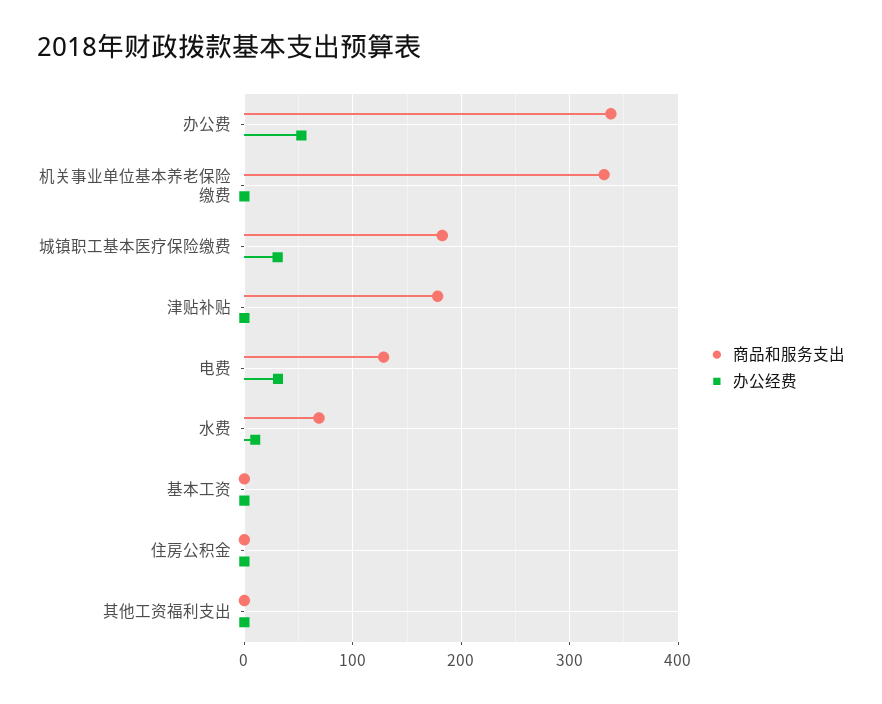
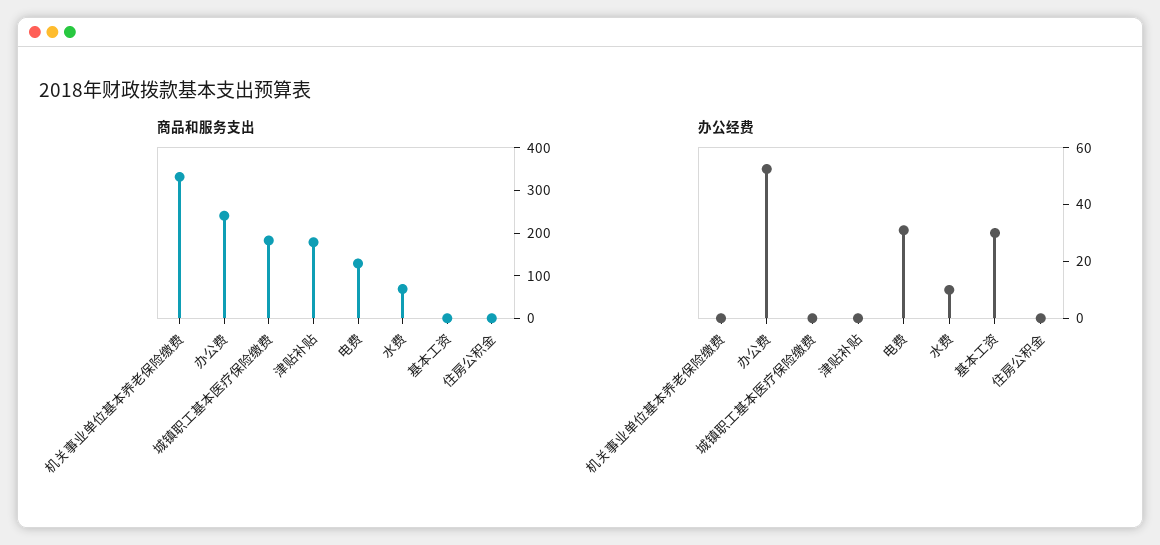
  {
    "商品和服务支出": {
-     "办公费": 340,
+     "办公费": 240,
      "机关事业单位基本养老保险缴费": 330,
      "城镇职工基本医疗保险缴费": 180,
      "津贴补贴": 180,
      "电费": 130,
      "水费": 70,
      "基本工资": 0,
-     "住房公积金": 0,
+     "住房公积金": 0
-     "其他工资福利支出": 0
    },
    "办公经费": {
      "办公费": 55,
      "机关事业单位基本养老保险缴费": 0,
-     "城镇职工基本医疗保险缴费": 30,
+     "城镇职工基本医疗保险缴费": 0,
      "津贴补贴": 0,
      "电费": 30,
      "水费": 10,
-     "基本工资": 0,
+     "基本工资": 30,
-     "住房公积金": 0,
+     "住房公积金": 0
-     "其他工资福利支出": 0
    }
  }

